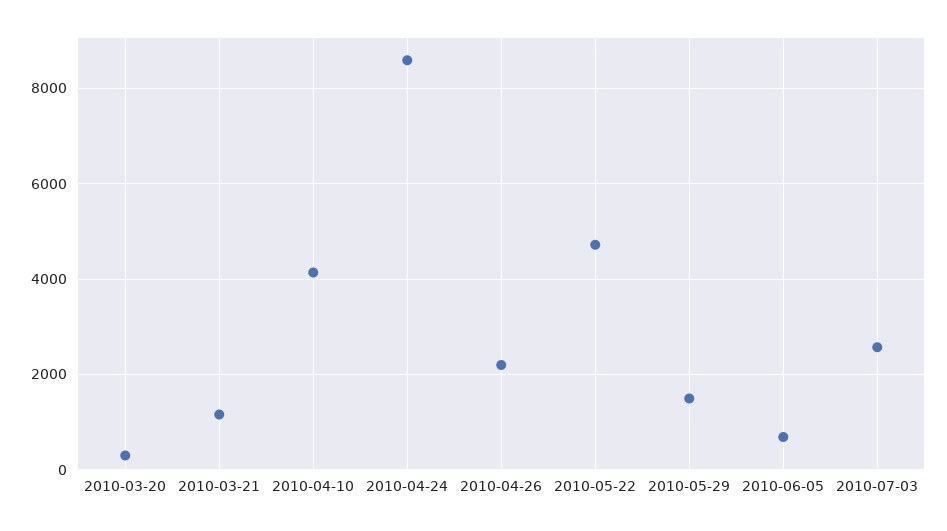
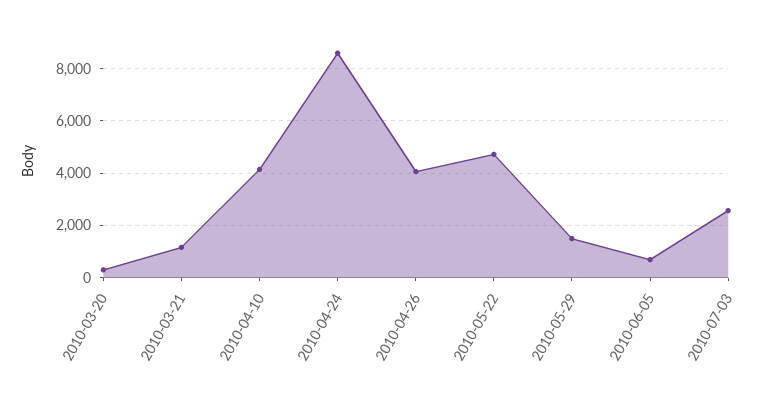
  {
    "2010-03-20": 200,
    "2010-03-21": 1200,
    "2010-04-10": 4200,
    "2010-04-24": 8600,
-   "2010-04-26": 2200,
+   "2010-04-26": 4000,
    "2010-05-22": 4800,
    "2010-05-29": 1400,
    "2010-06-05": 600,
    "2010-07-03": 2600
  }

